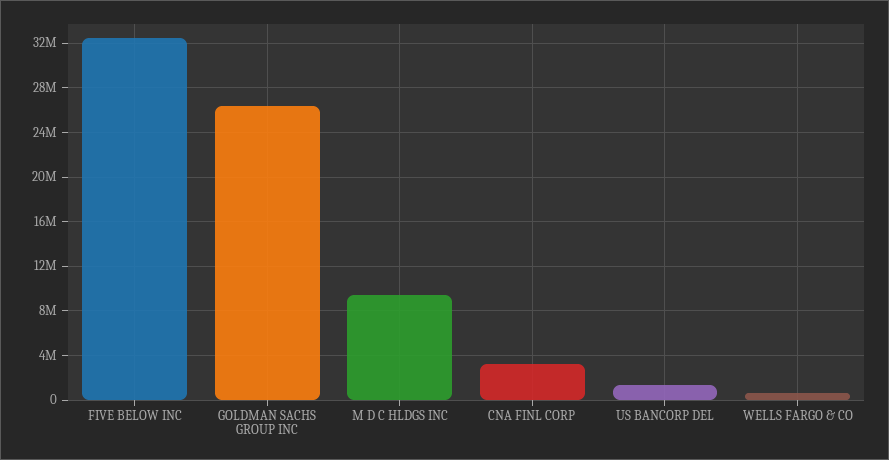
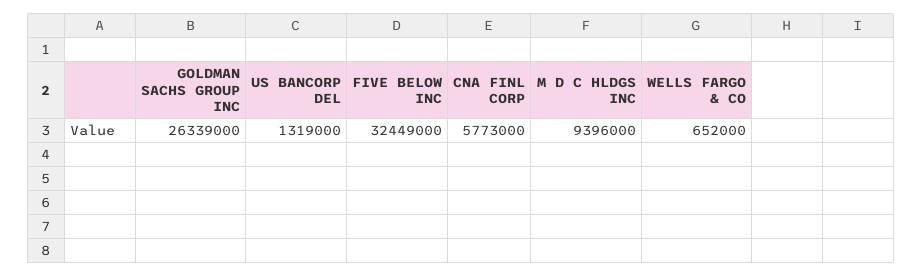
  {
    "FIVE BELOW INC": 32449000,
    "GOLDMAN SACHS GROUP INC": 26339000,
    "M D C HLDGS INC": 9396000,
-   "CNA FINL CORP": 3000000,
+   "CNA FINL CORP": 5773000,
    "US BANCORP DEL": 1319000,
    "WELLS FARGO & CO": 652000
  }

